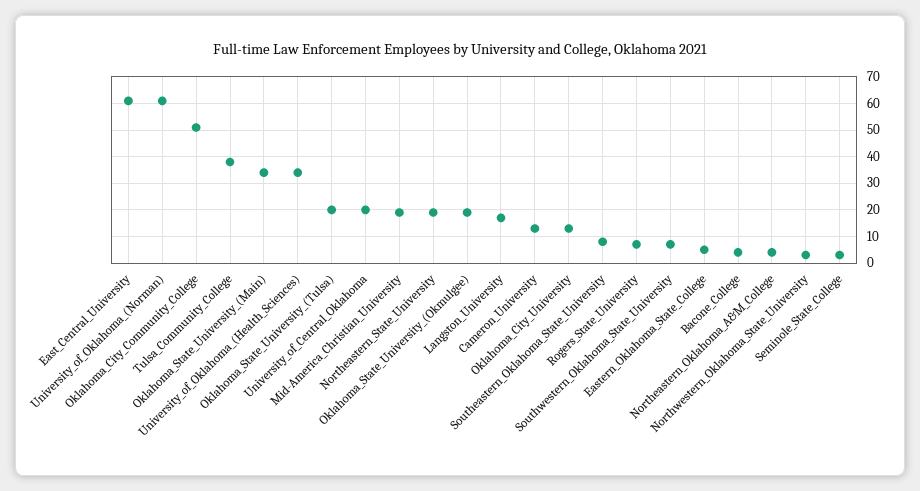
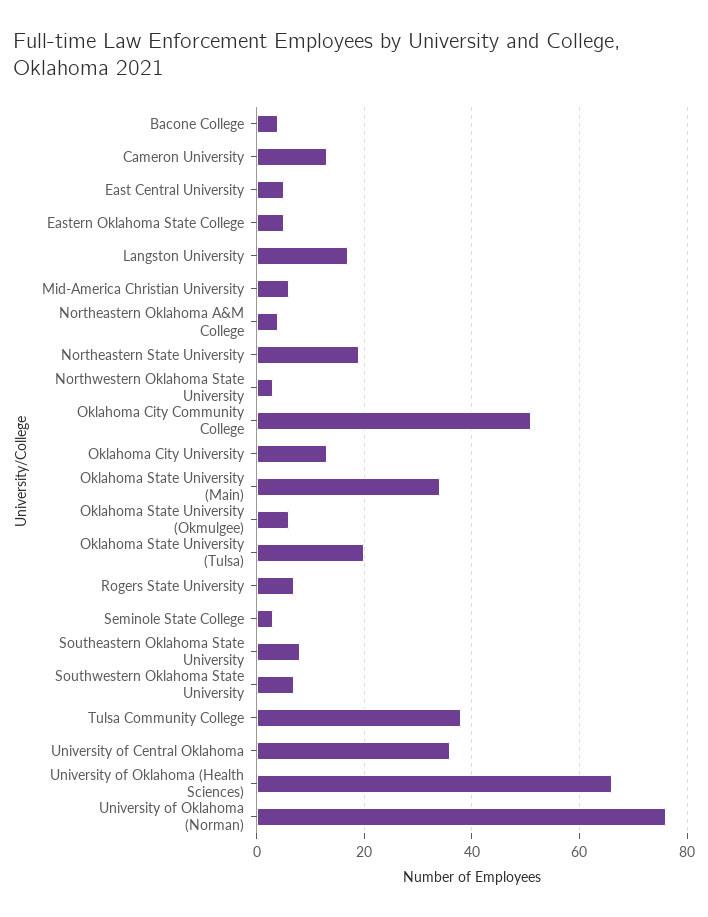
  {
-   "East_Central_University": 60,
+   "East_Central_University": 5,
-   "University_of_Oklahoma_(Norman)": 60,
+   "University_of_Oklahoma_(Norman)": 75,
    "Oklahoma_City_Community_College": 50,
    "Tulsa_Community_College": 40,
    "Oklahoma_State_University_(Main)": 35,
-   "University_of_Oklahoma_(Health_Sciences)": 35,
+   "University_of_Oklahoma_(Health_Sciences)": 65,
    "Oklahoma_State_University_(Tulsa)": 20,
-   "University_of_Central_Oklahoma": 20,
+   "University_of_Central_Oklahoma": 35,
-   "Mid-America_Christian_University": 20,
+   "Mid-America_Christian_University": 5,
    "Northeastern_State_University": 20,
-   "Oklahoma_State_University_(Okmulgee)": 20,
+   "Oklahoma_State_University_(Okmulgee)": 5,
    "Langston_University": 15,
    "Cameron_University": 15,
    "Oklahoma_City_University": 15,
    "Southeastern_Oklahoma_State_University": 10,
    "Rogers_State_University": 5,
    "Southwestern_Oklahoma_State_University": 5,
    "Eastern_Oklahoma_State_College": 5,
    "Bacone_College": 5,
    "Northeastern_Oklahoma_A&M_College": 5,
    "Northwestern_Oklahoma_State_University": 5,
    "Seminole_State_College": 5
  }

